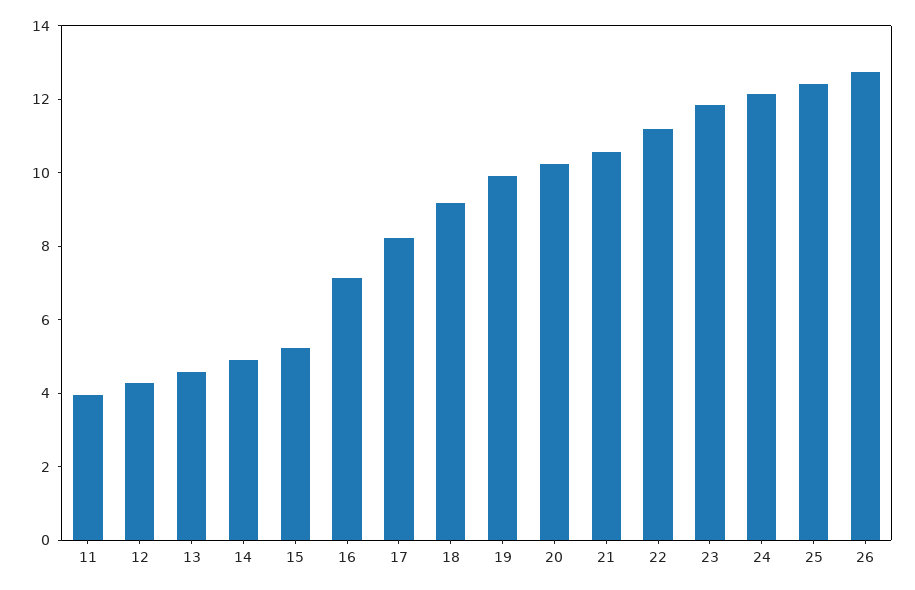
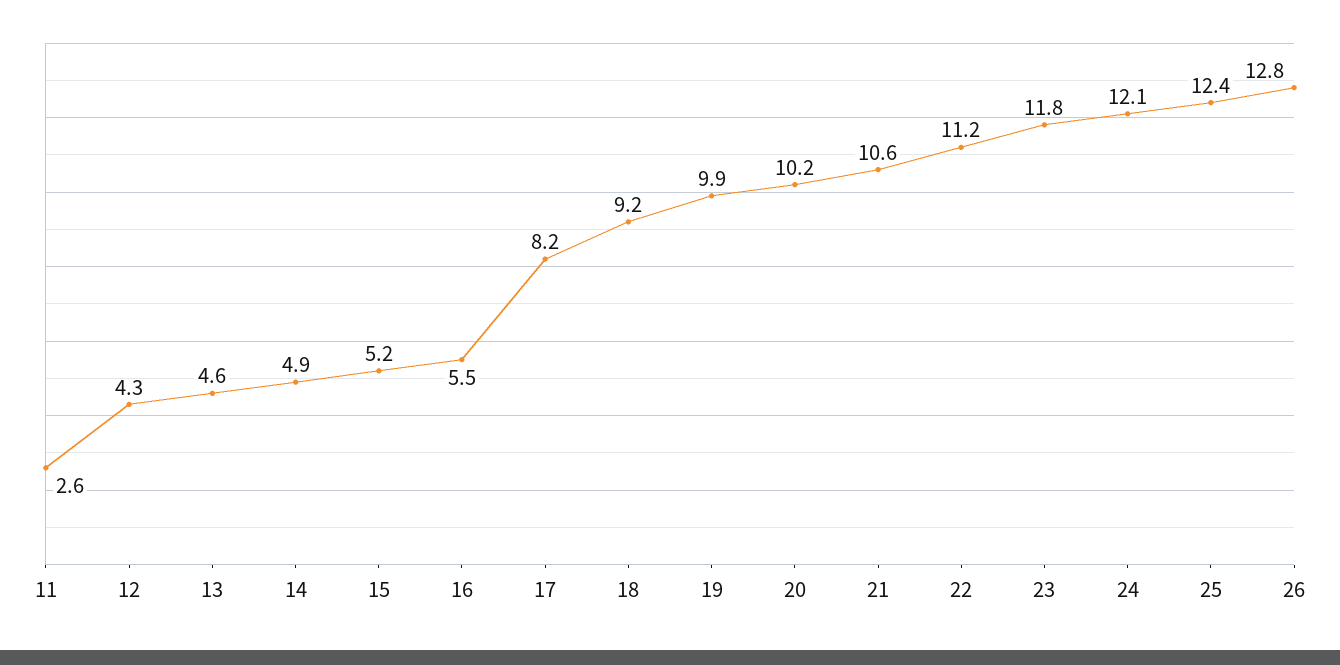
  {
-   "11": 4,
+   "11": 2.6,
    "12": 4.3,
    "13": 4.6,
    "14": 4.9,
    "15": 5.2,
-   "16": 7,
+   "16": 5.5,
    "17": 8.2,
    "18": 9.2,
    "19": 9.9,
    "20": 10.2,
    "21": 10.6,
    "22": 11.2,
    "23": 11.8,
    "24": 12.1,
    "25": 12.4,
    "26": 12.8
  }

